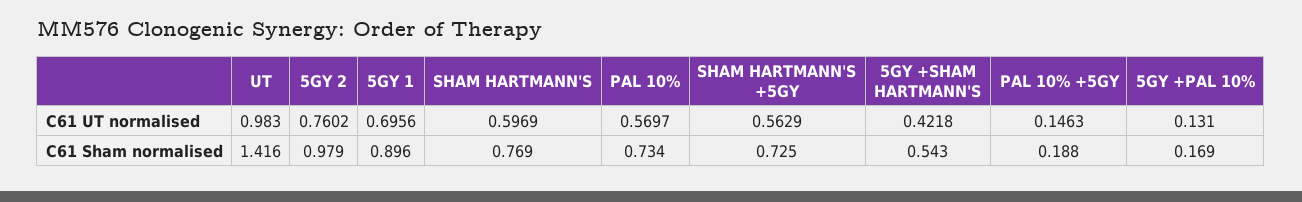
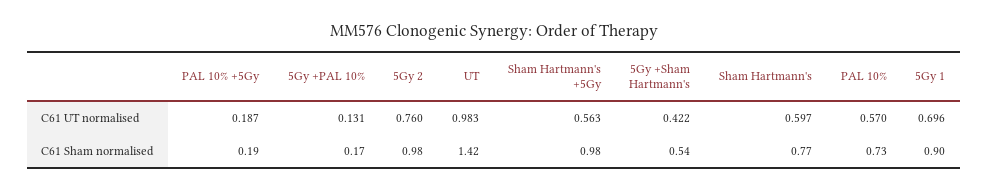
  {
    "UT": {
      "C61 UT normalised": 0.983,
      "C61 Sham normalised": 1.416
    },
    "5GY 2": {
      "C61 UT normalised": 0.7602,
      "C61 Sham normalised": 0.979
    },
    "5GY 1": {
      "C61 UT normalised": 0.6956,
      "C61 Sham normalised": 0.896
    },
    "SHAM HARTMANN'S": {
      "C61 UT normalised": 0.5969,
      "C61 Sham normalised": 0.769
    },
    "PAL 10%": {
      "C61 UT normalised": 0.5697,
      "C61 Sham normalised": 0.734
    },
    "SHAM HARTMANN'S +5GY": {
      "C61 UT normalised": 0.5629,
-     "C61 Sham normalised": 0.725
+     "C61 Sham normalised": 0.98
    },
    "5GY +SHAM HARTMANN'S": {
      "C61 UT normalised": 0.4218,
      "C61 Sham normalised": 0.543
    },
    "PAL 10% +5GY": {
-     "C61 UT normalised": 0.1463,
+     "C61 UT normalised": 0.187,
      "C61 Sham normalised": 0.188
    },
    "5GY +PAL 10%": {
      "C61 UT normalised": 0.131,
      "C61 Sham normalised": 0.169
    }
  }

